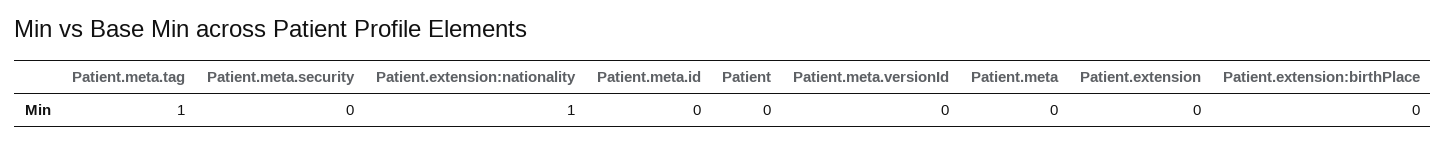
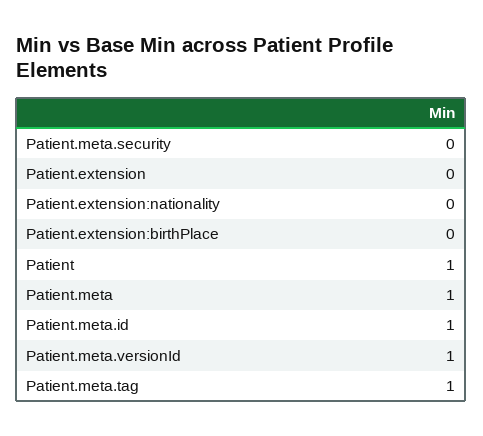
  {
    "Patient.meta.tag": 1,
    "Patient.meta.security": 0,
-   "Patient.extension:nationality": 1,
+   "Patient.extension:nationality": 0,
-   "Patient.meta.id": 0,
+   "Patient.meta.id": 1,
-   "Patient": 0,
+   "Patient": 1,
-   "Patient.meta.versionId": 0,
+   "Patient.meta.versionId": 1,
-   "Patient.meta": 0,
+   "Patient.meta": 1,
    "Patient.extension": 0,
    "Patient.extension:birthPlace": 0
  }

